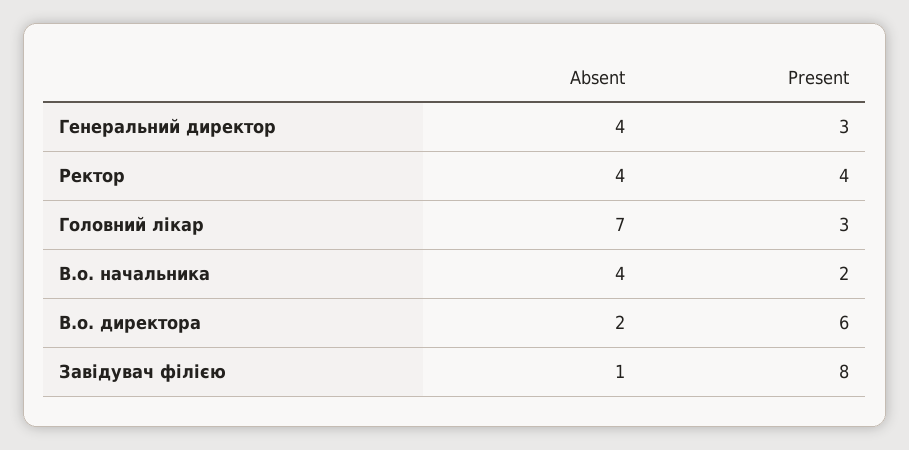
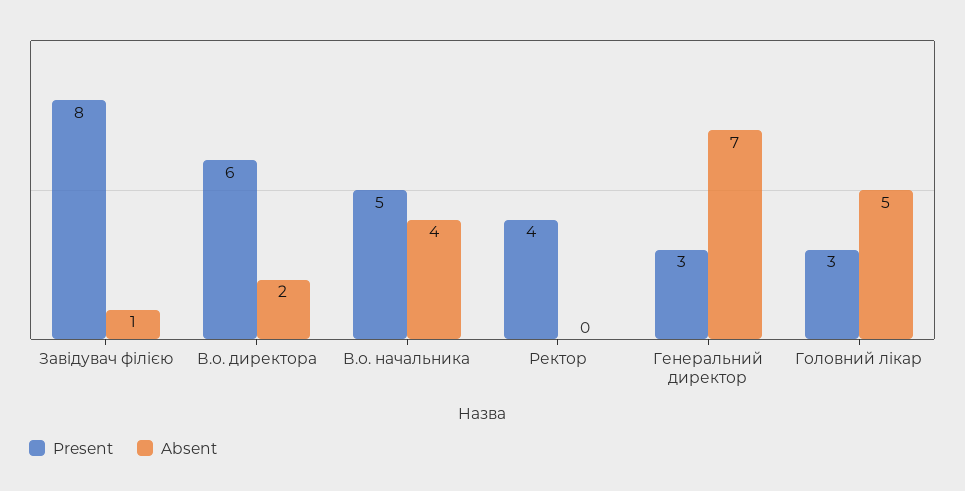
  {
    "Absent": {
-     "Генеральний директор": 4,
+     "Генеральний директор": 7,
-     "Ректор": 4,
+     "Ректор": 0,
-     "Головний лікар": 7,
+     "Головний лікар": 5,
      "В.о. начальника": 4,
      "В.о. директора": 2,
      "Завідувач філією": 1
    },
    "Present": {
      "Генеральний директор": 3,
      "Ректор": 4,
      "Головний лікар": 3,
-     "В.о. начальника": 2,
+     "В.о. начальника": 5,
      "В.о. директора": 6,
      "Завідувач філією": 8
    }
  }

